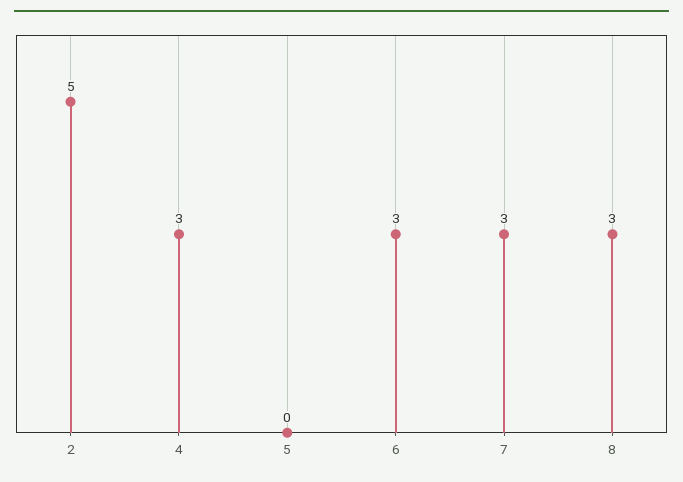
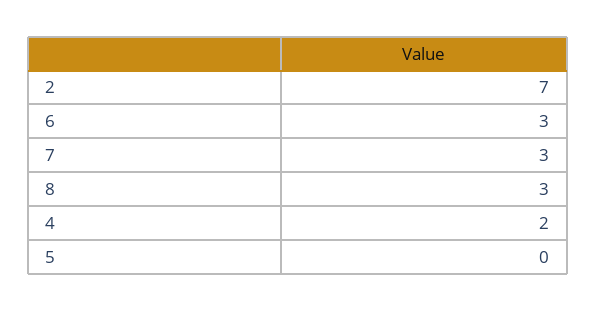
  {
-   "2": 5,
+   "2": 7,
-   "4": 3,
+   "4": 2,
    "5": 0,
    "6": 3,
    "7": 3,
    "8": 3
  }

